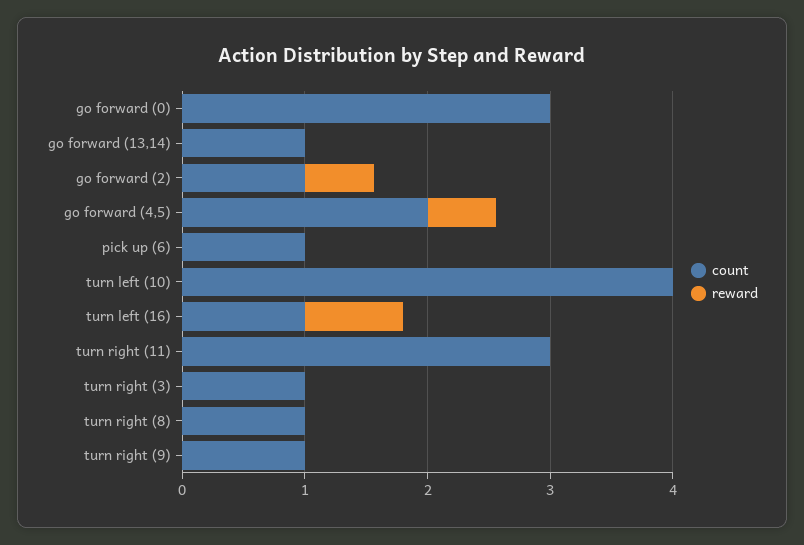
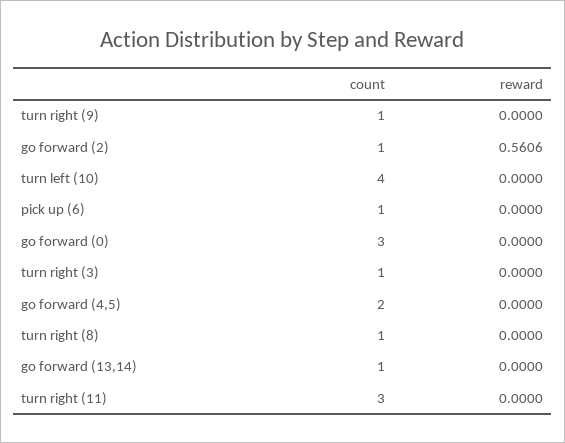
  {
    "count": {
      "go forward (0)": 3,
      "go forward (13,14)": 1,
      "go forward (2)": 1,
      "go forward (4,5)": 2,
      "pick up (6)": 1,
      "turn left (10)": 4,
-     "turn left (16)": 1,
      "turn right (11)": 3,
      "turn right (3)": 1,
      "turn right (8)": 1,
      "turn right (9)": 1
    },
    "reward": {
      "go forward (0)": 0,
      "go forward (13,14)": 0,
      "go forward (2)": 0.5606,
-     "go forward (4,5)": 0.6,
+     "go forward (4,5)": 0,
      "pick up (6)": 0,
      "turn left (10)": 0,
-     "turn left (16)": 0.8,
      "turn right (11)": 0,
      "turn right (3)": 0,
      "turn right (8)": 0,
      "turn right (9)": 0
    }
  }

